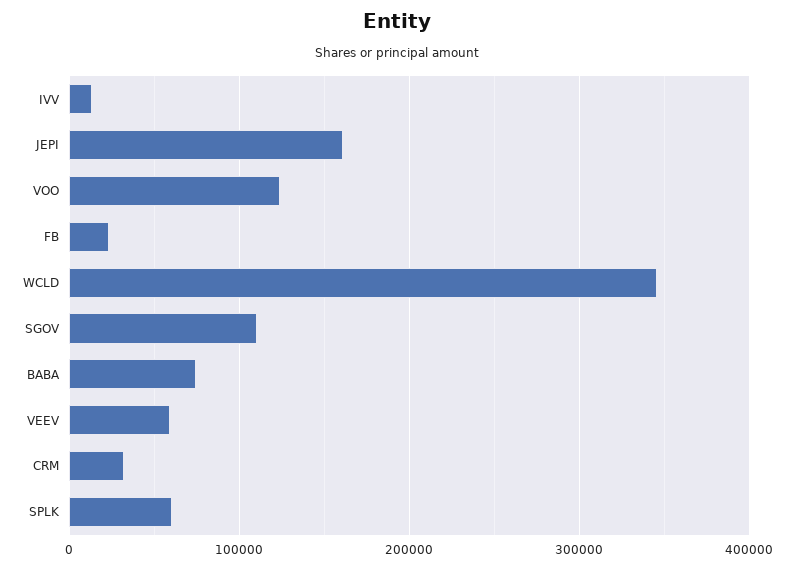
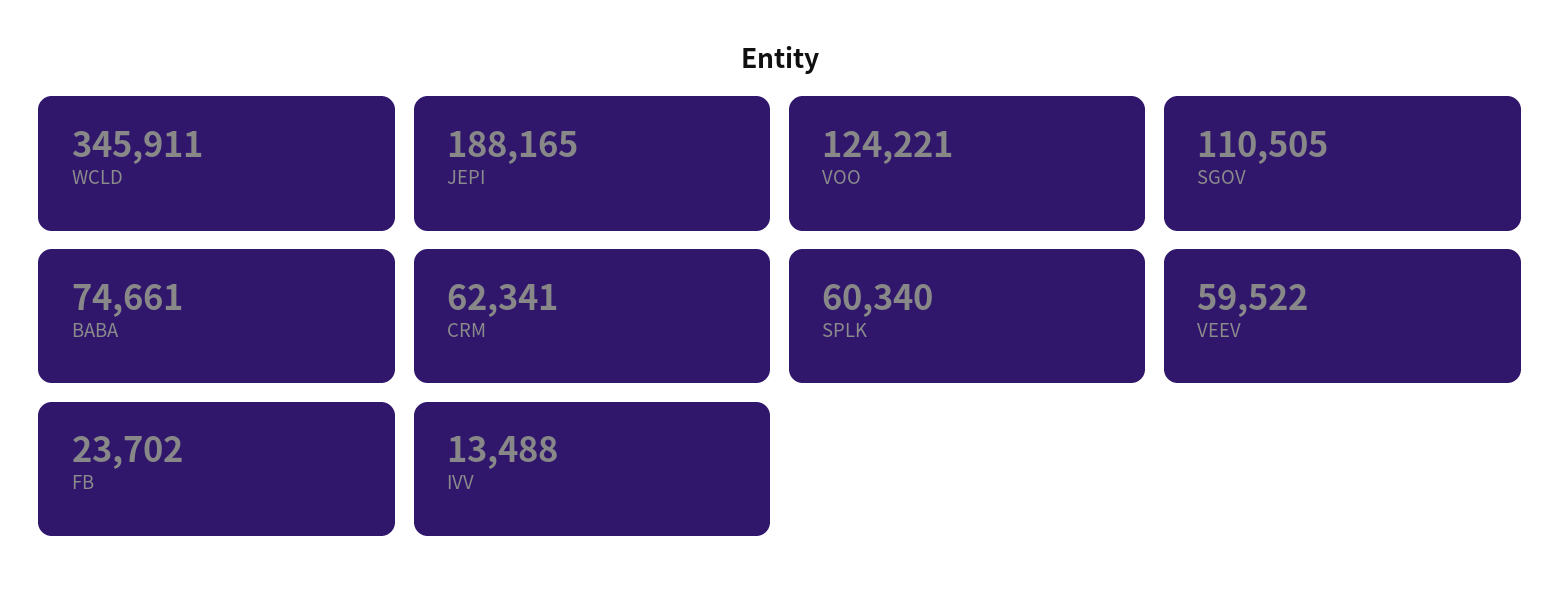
  {
    "IVV": 13488,
-   "JEPI": 160000,
+   "JEPI": 188165,
    "VOO": 124221,
    "FB": 23702,
    "WCLD": 345911,
    "SGOV": 110505,
    "BABA": 74661,
    "VEEV": 59522,
-   "CRM": 30000,
+   "CRM": 62341,
    "SPLK": 60340
  }

